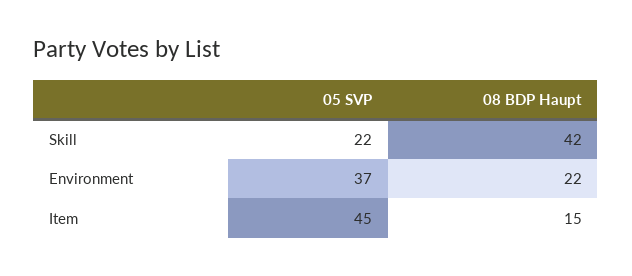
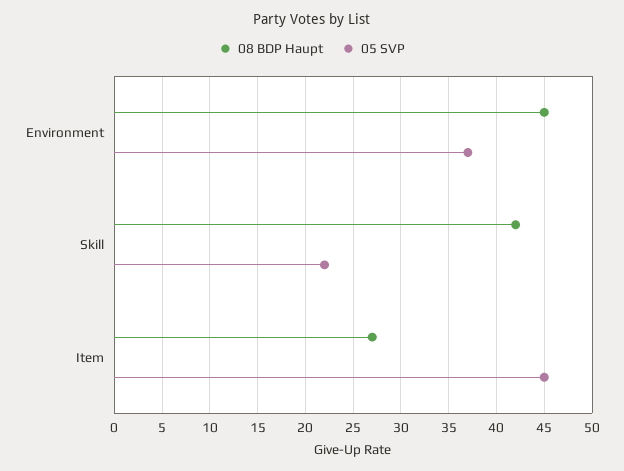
  {
    "05 SVP": {
      "Skill": 22,
      "Environment": 37,
      "Item": 45
    },
    "08 BDP Haupt": {
      "Skill": 42,
-     "Environment": 22,
+     "Environment": 45,
-     "Item": 15
+     "Item": 27
    }
  }

